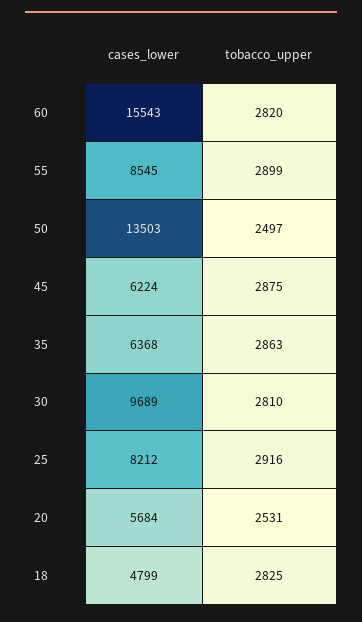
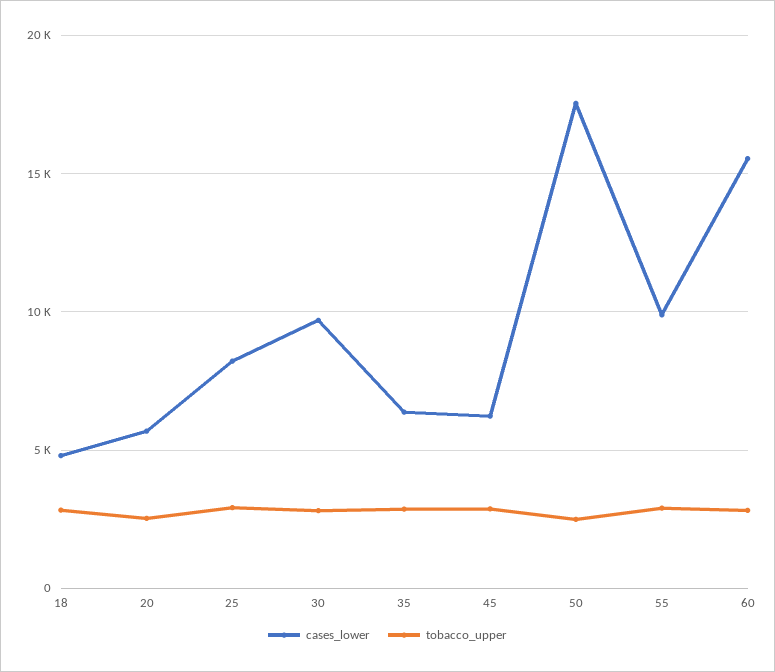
  {
    "cases_lower": {
      "60": 15543,
-     "55": 8545,
+     "55": 10000,
-     "50": 13503,
+     "50": 17500,
      "45": 6224,
      "35": 6368,
      "30": 9689,
      "25": 8212,
      "20": 5684,
      "18": 4799
    },
    "tobacco_upper": {
      "60": 2820,
      "55": 2899,
      "50": 2497,
      "45": 2875,
      "35": 2863,
      "30": 2810,
      "25": 2916,
      "20": 2531,
      "18": 2825
    }
  }

